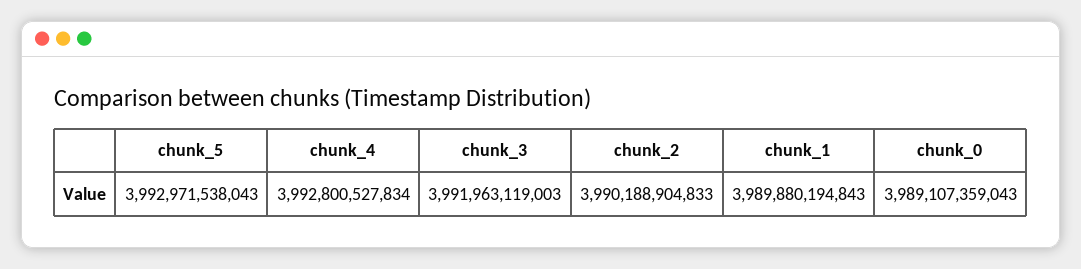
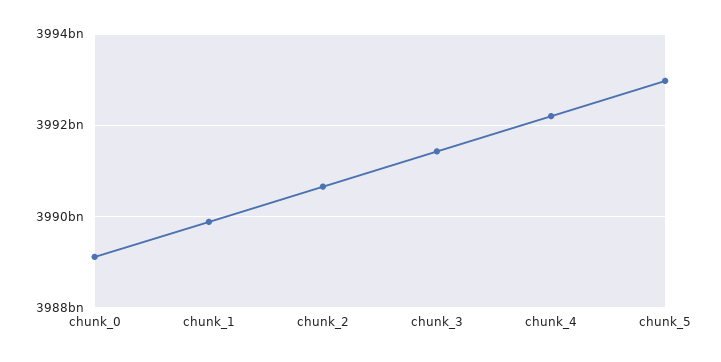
  {
    "chunk_5": 3992971538043,
-   "chunk_4": 3992800527834,
+   "chunk_4": 3992200000000,
-   "chunk_3": 3991963119003,
+   "chunk_3": 3991400000000,
-   "chunk_2": 3990188904833,
+   "chunk_2": 3990600000000,
    "chunk_1": 3989880194843,
    "chunk_0": 3989107359043
  }

